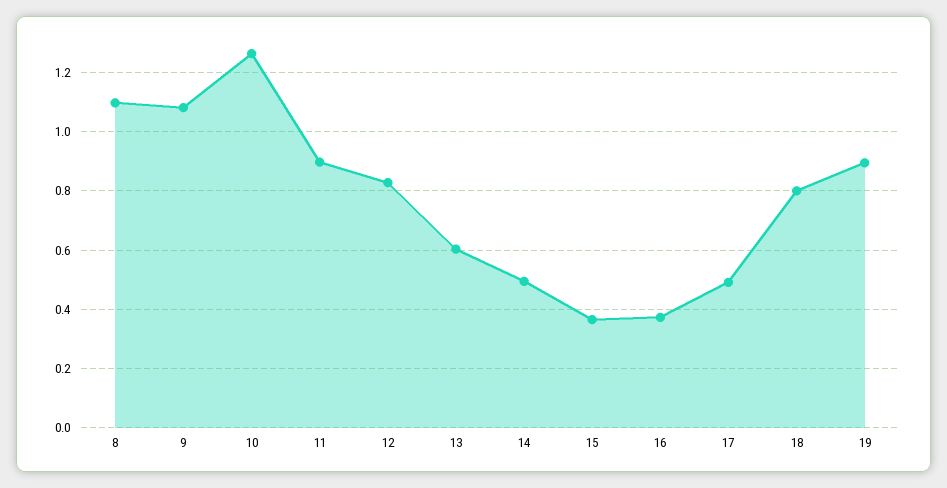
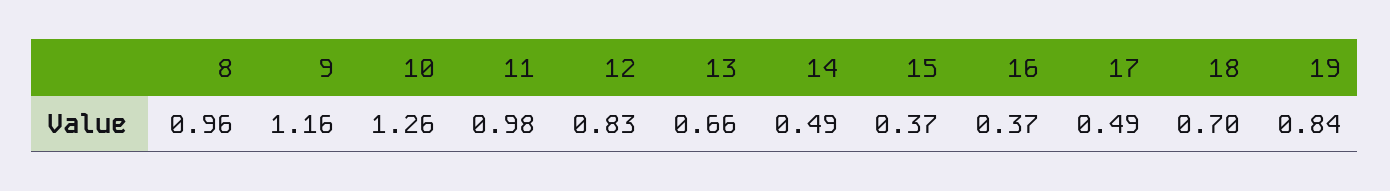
  {
-   "8": 1.1,
+   "8": 0.96,
-   "9": 1.075,
+   "9": 1.16,
    "10": 1.26,
-   "11": 0.9,
+   "11": 0.98,
    "12": 0.83,
-   "13": 0.6,
+   "13": 0.66,
    "14": 0.49,
    "15": 0.37,
    "16": 0.37,
    "17": 0.49,
-   "18": 0.8,
+   "18": 0.7,
-   "19": 0.9
+   "19": 0.84
  }

